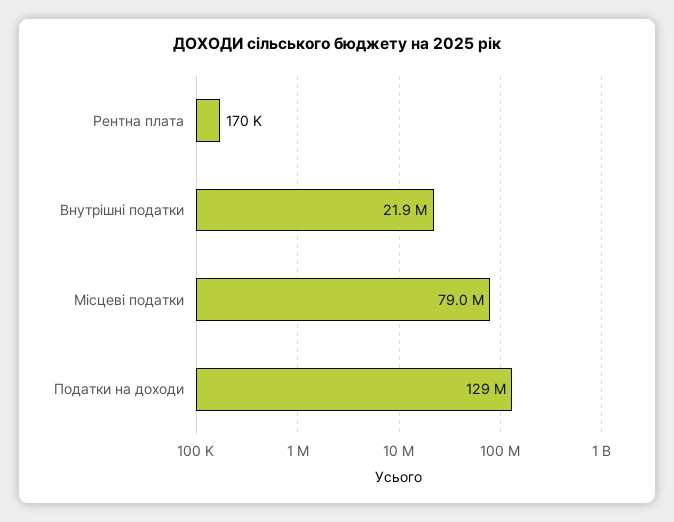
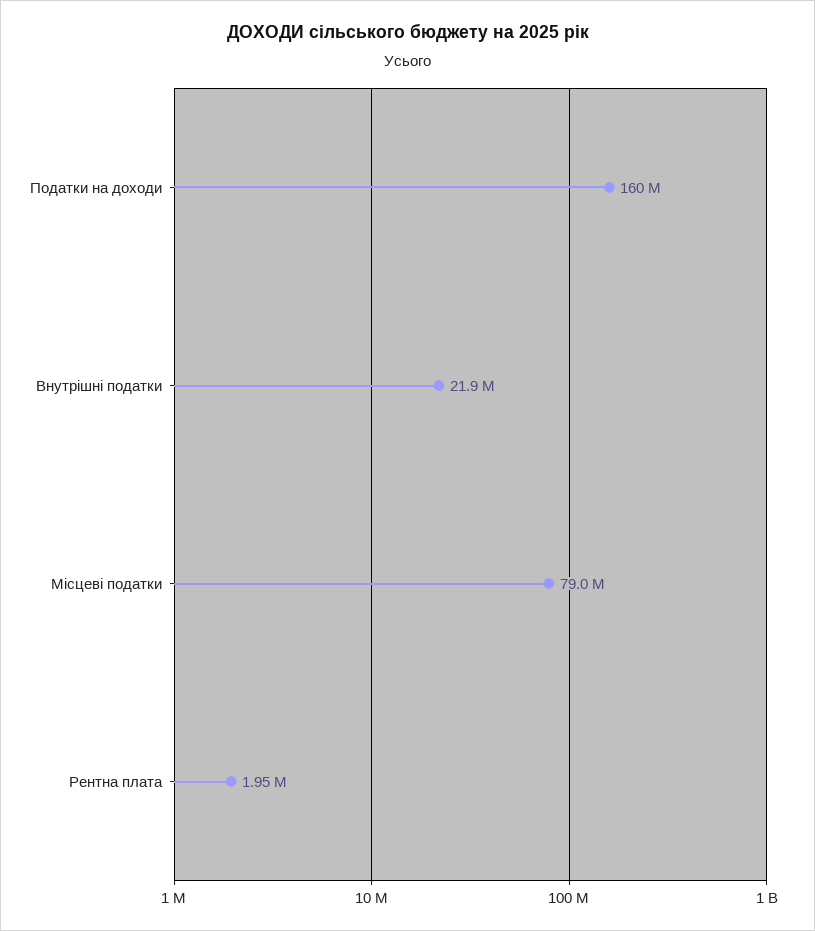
  {
-   "Рентна плата": 170000,
+   "Рентна плата": 1950000,
    "Внутрішні податки": 21900000,
    "Місцеві податки": 79000000,
-   "Податки на доходи": 129000000
+   "Податки на доходи": 160000000
  }

